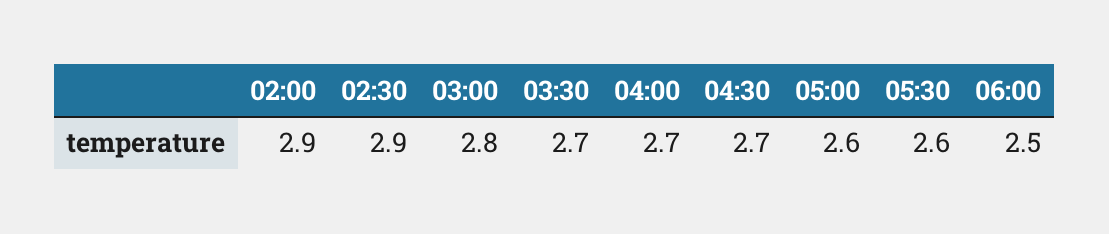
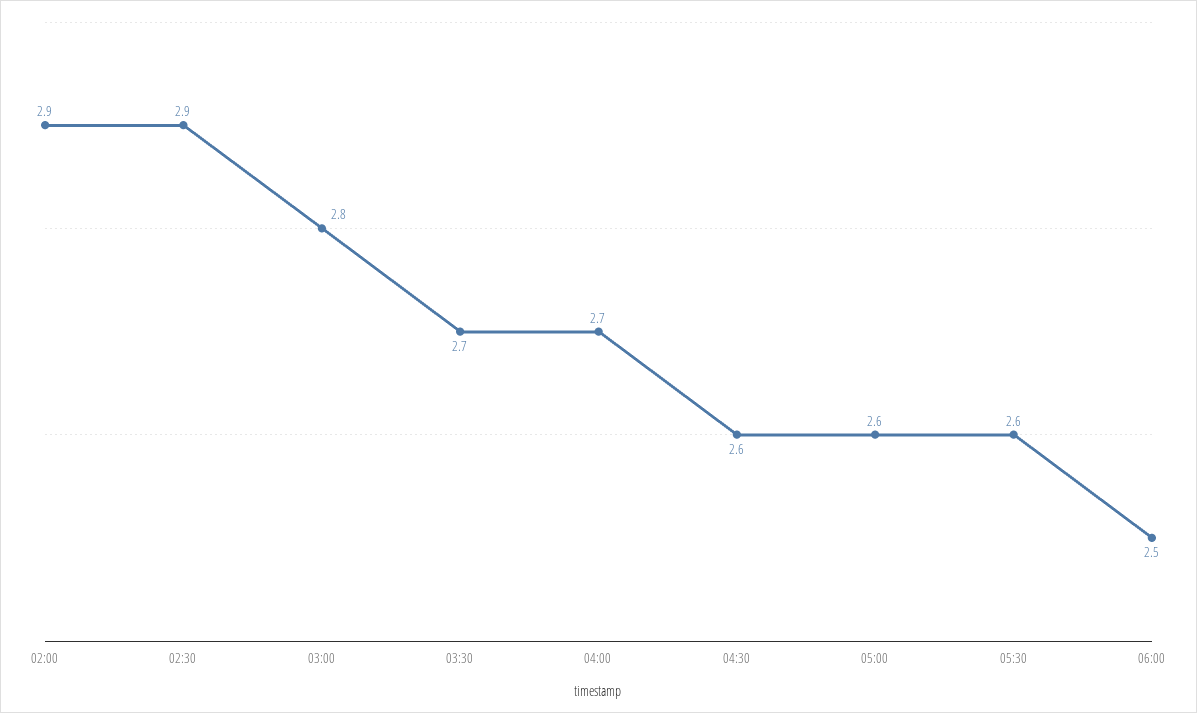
  {
    "02:00": 2.9,
    "02:30": 2.9,
    "03:00": 2.8,
    "03:30": 2.7,
    "04:00": 2.7,
-   "04:30": 2.7,
+   "04:30": 2.6,
    "05:00": 2.6,
    "05:30": 2.6,
    "06:00": 2.5
  }

